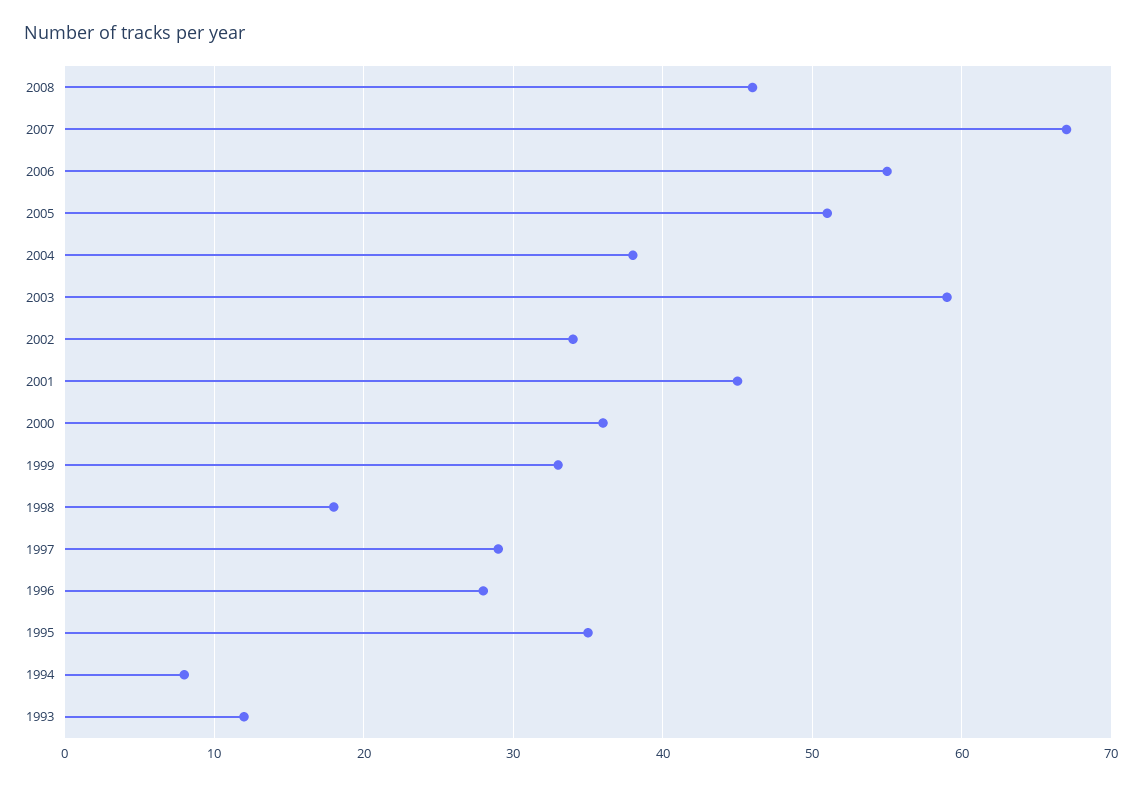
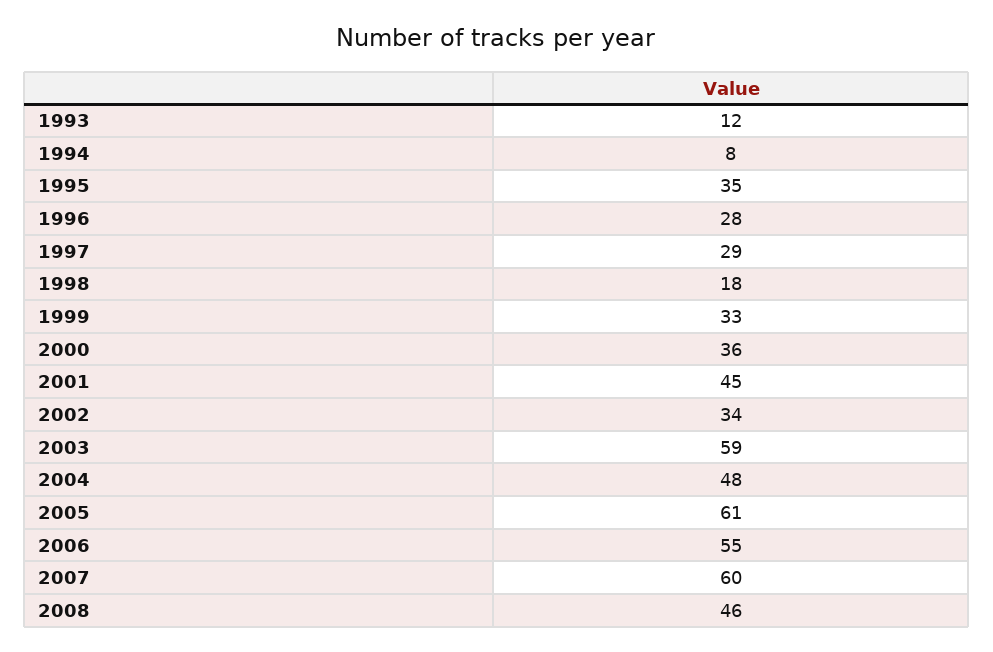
  {
    "2008": 46,
-   "2007": 67,
+   "2007": 60,
    "2006": 55,
-   "2005": 51,
+   "2005": 61,
-   "2004": 38,
+   "2004": 48,
    "2003": 59,
    "2002": 34,
    "2001": 45,
    "2000": 36,
    "1999": 33,
    "1998": 18,
    "1997": 29,
    "1996": 28,
    "1995": 35,
    "1994": 8,
    "1993": 12
  }

